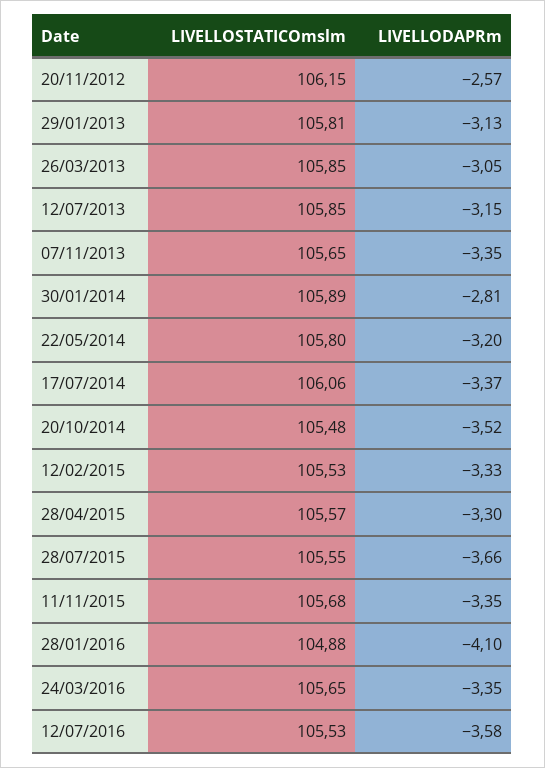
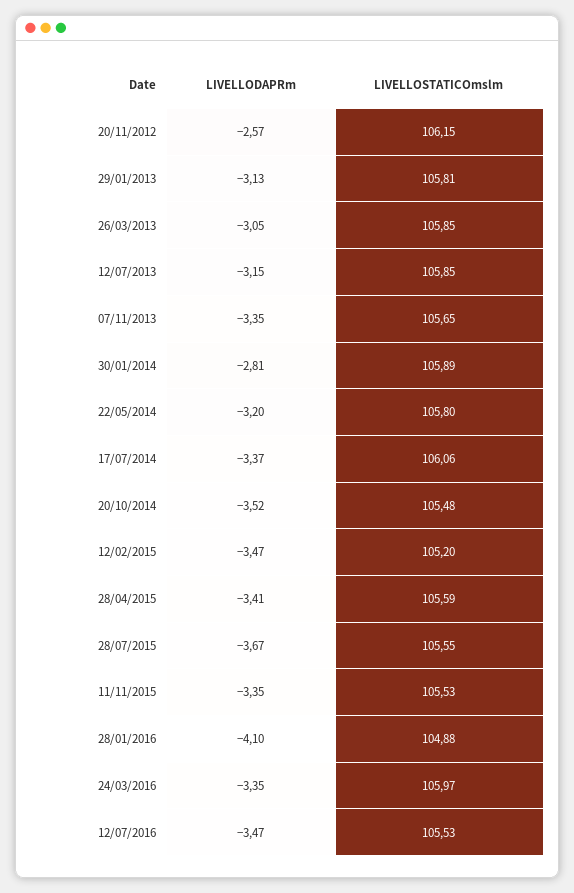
  {
    "LIVELLOSTATICOmslm": {
      "20/11/2012": 106.15,
      "29/01/2013": 105.81,
      "26/03/2013": 105.85,
      "12/07/2013": 105.85,
      "07/11/2013": 105.65,
      "30/01/2014": 105.89,
      "22/05/2014": 105.8,
      "17/07/2014": 106.06,
      "20/10/2014": 105.48,
-     "12/02/2015": 105.53,
+     "12/02/2015": 105.2,
-     "28/04/2015": 105.57,
+     "28/04/2015": 105.59,
      "28/07/2015": 105.55,
-     "11/11/2015": 105.68,
+     "11/11/2015": 105.53,
      "28/01/2016": 104.88,
-     "24/03/2016": 105.65,
+     "24/03/2016": 105.97,
      "12/07/2016": 105.53
    },
    "LIVELLODAPRm": {
      "20/11/2012": -2.57,
      "29/01/2013": -3.13,
      "26/03/2013": -3.05,
      "12/07/2013": -3.15,
      "07/11/2013": -3.35,
      "30/01/2014": -2.81,
      "22/05/2014": -3.2,
      "17/07/2014": -3.37,
      "20/10/2014": -3.52,
-     "12/02/2015": -3.33,
+     "12/02/2015": -3.47,
-     "28/04/2015": -3.3,
+     "28/04/2015": -3.41,
-     "28/07/2015": -3.66,
+     "28/07/2015": -3.67,
      "11/11/2015": -3.35,
      "28/01/2016": -4.1,
      "24/03/2016": -3.35,
-     "12/07/2016": -3.58
+     "12/07/2016": -3.47
    }
  }

